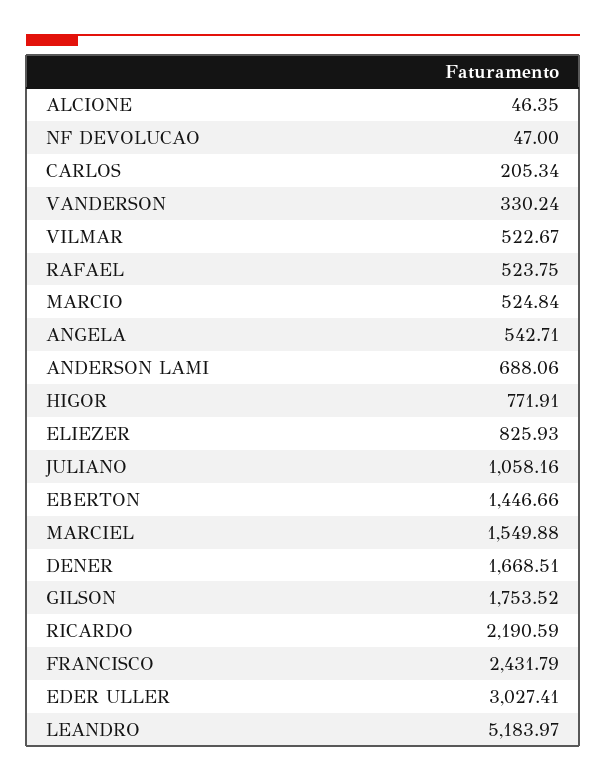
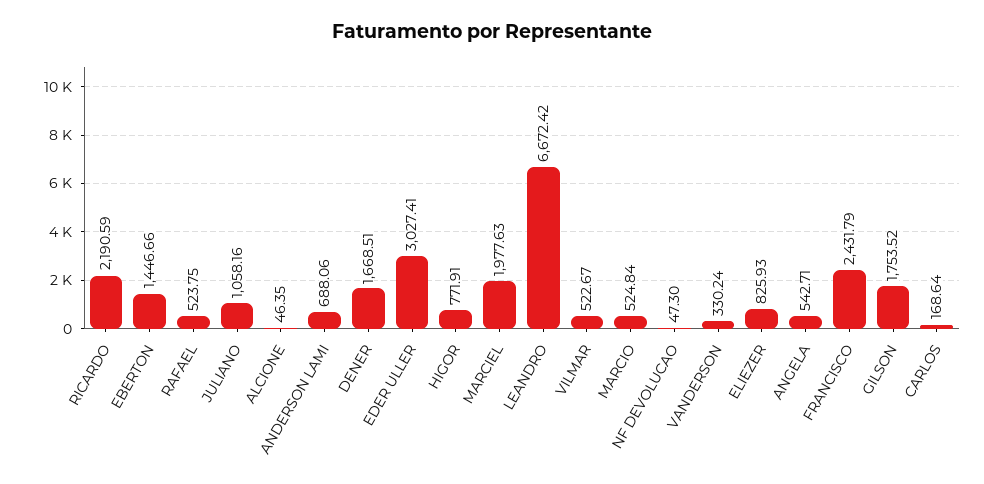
  {
    "ALCIONE": 46.35,
-   "NF DEVOLUCAO": 47,
+   "NF DEVOLUCAO": 47.3,
-   "CARLOS": 205.34,
+   "CARLOS": 168.64,
    "VANDERSON": 330.24,
    "VILMAR": 522.67,
    "RAFAEL": 523.75,
    "MARCIO": 524.84,
    "ANGELA": 542.71,
    "ANDERSON LAMI": 688.06,
    "HIGOR": 771.91,
    "ELIEZER": 825.93,
    "JULIANO": 1058.16,
    "EBERTON": 1446.66,
-   "MARCIEL": 1549.88,
+   "MARCIEL": 1977.63,
    "DENER": 1668.51,
    "GILSON": 1753.52,
    "RICARDO": 2190.59,
    "FRANCISCO": 2431.79,
    "EDER ULLER": 3027.41,
-   "LEANDRO": 5183.97
+   "LEANDRO": 6672.42
  }

